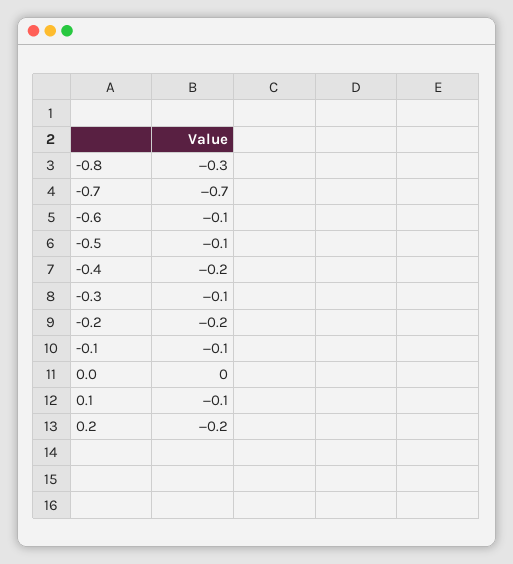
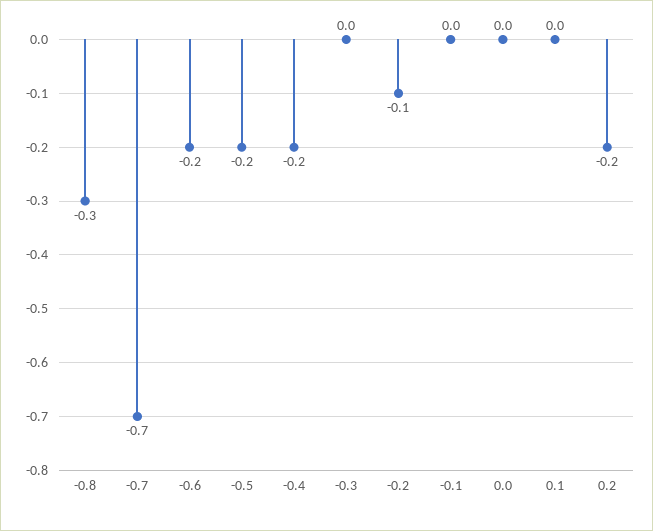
  {
    "-0.8": -0.3,
    "-0.7": -0.7,
-   "-0.6": -0.1,
+   "-0.6": -0.2,
-   "-0.5": -0.1,
+   "-0.5": -0.2,
    "-0.4": -0.2,
-   "-0.3": -0.1,
+   "-0.3": 0,
-   "-0.2": -0.2,
+   "-0.2": -0.1,
-   "-0.1": -0.1,
+   "-0.1": 0,
    "0.0": 0,
-   "0.1": -0.1,
+   "0.1": 0,
    "0.2": -0.2
  }

